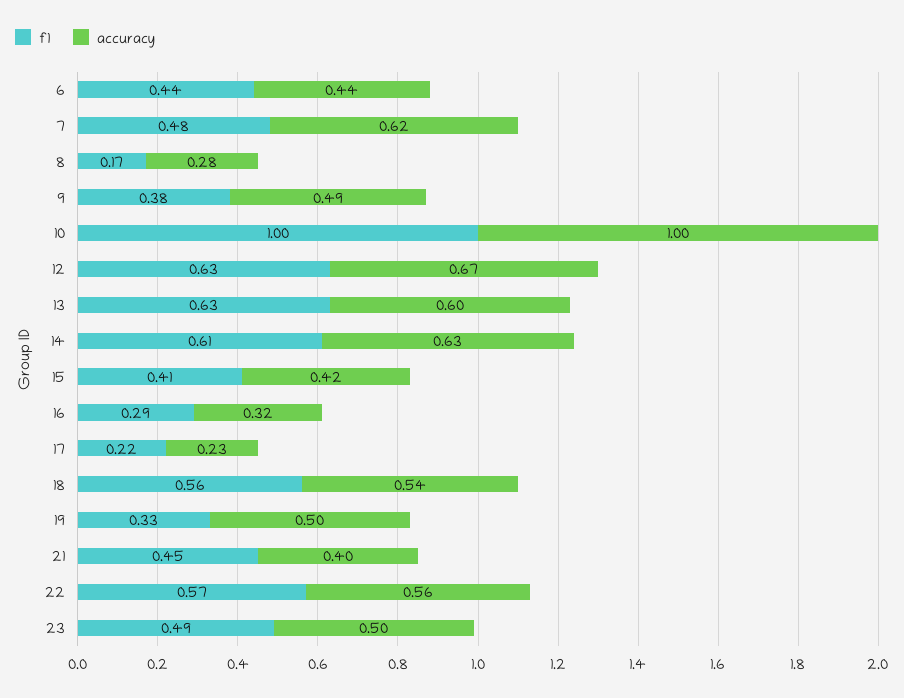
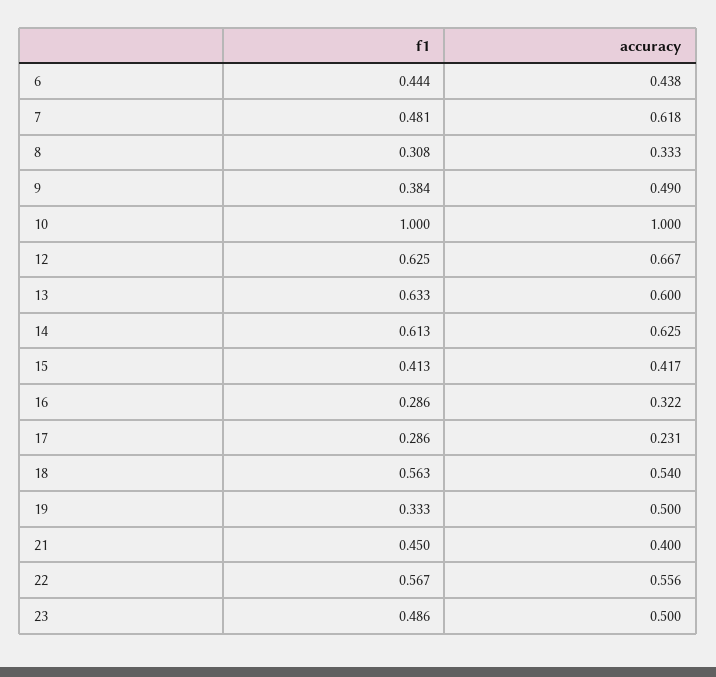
  {
    "f1": {
      "6": 0.444,
      "7": 0.481,
-     "8": 0.17,
+     "8": 0.308,
      "9": 0.384,
      "10": 1,
      "12": 0.625,
      "13": 0.633,
      "14": 0.613,
      "15": 0.413,
      "16": 0.286,
-     "17": 0.22,
+     "17": 0.286,
      "18": 0.563,
      "19": 0.333,
      "21": 0.45,
      "22": 0.567,
      "23": 0.486
    },
    "accuracy": {
      "6": 0.438,
      "7": 0.618,
-     "8": 0.28,
+     "8": 0.333,
      "9": 0.49,
      "10": 1,
      "12": 0.667,
      "13": 0.6,
      "14": 0.625,
      "15": 0.417,
      "16": 0.322,
      "17": 0.231,
      "18": 0.54,
      "19": 0.5,
      "21": 0.4,
      "22": 0.556,
      "23": 0.5
    }
  }

